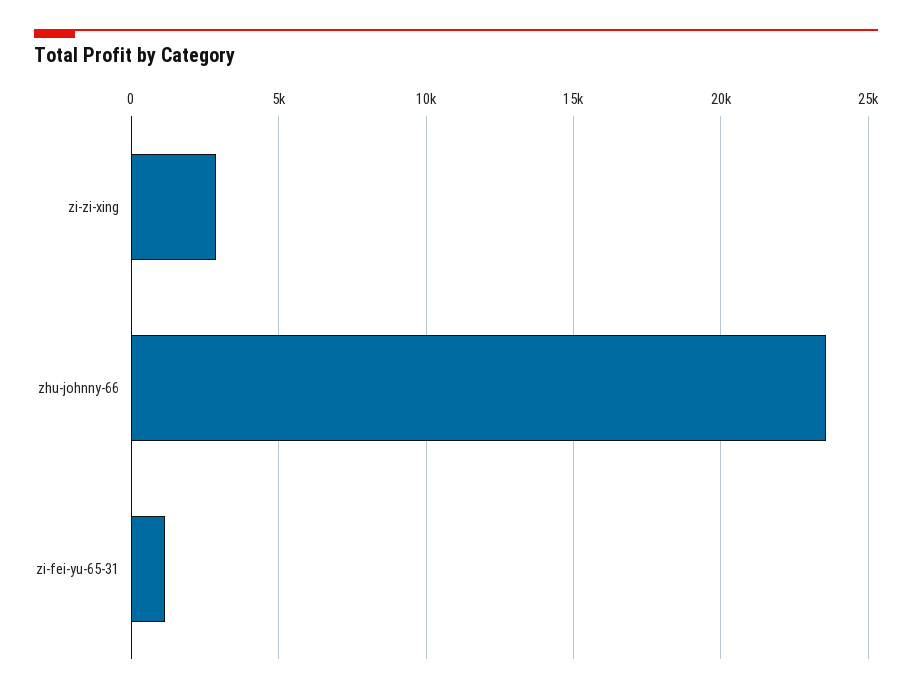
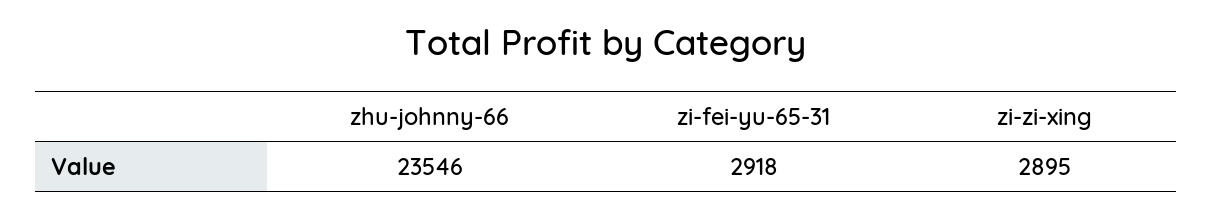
  {
    "zi-zi-xing": 2895,
    "zhu-johnny-66": 23546,
-   "zi-fei-yu-65-31": 1000
+   "zi-fei-yu-65-31": 2918
  }

